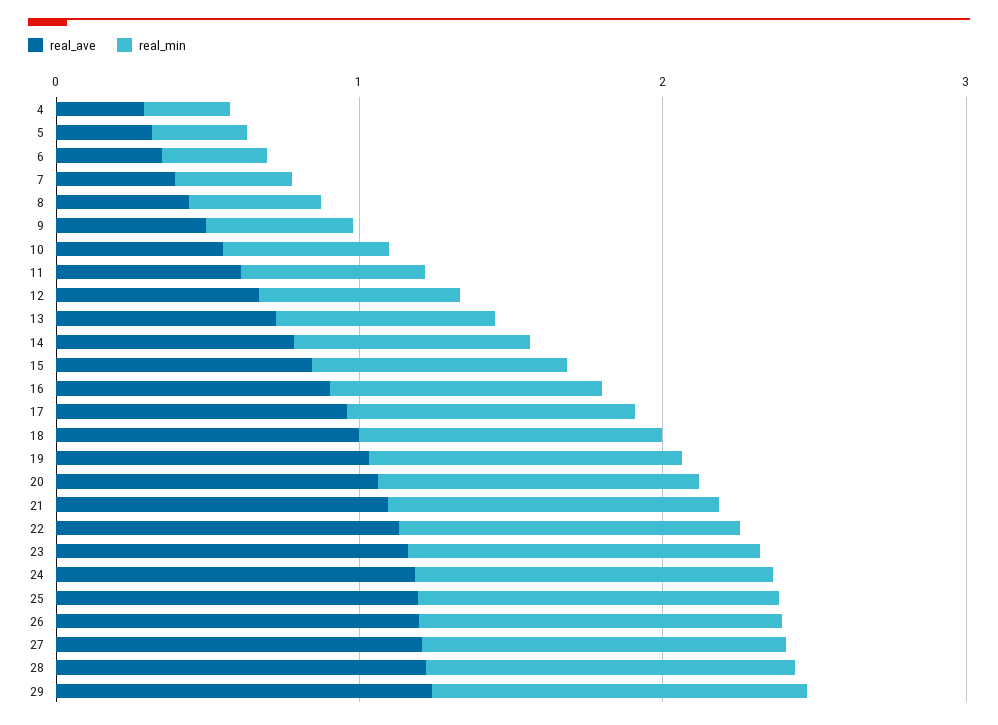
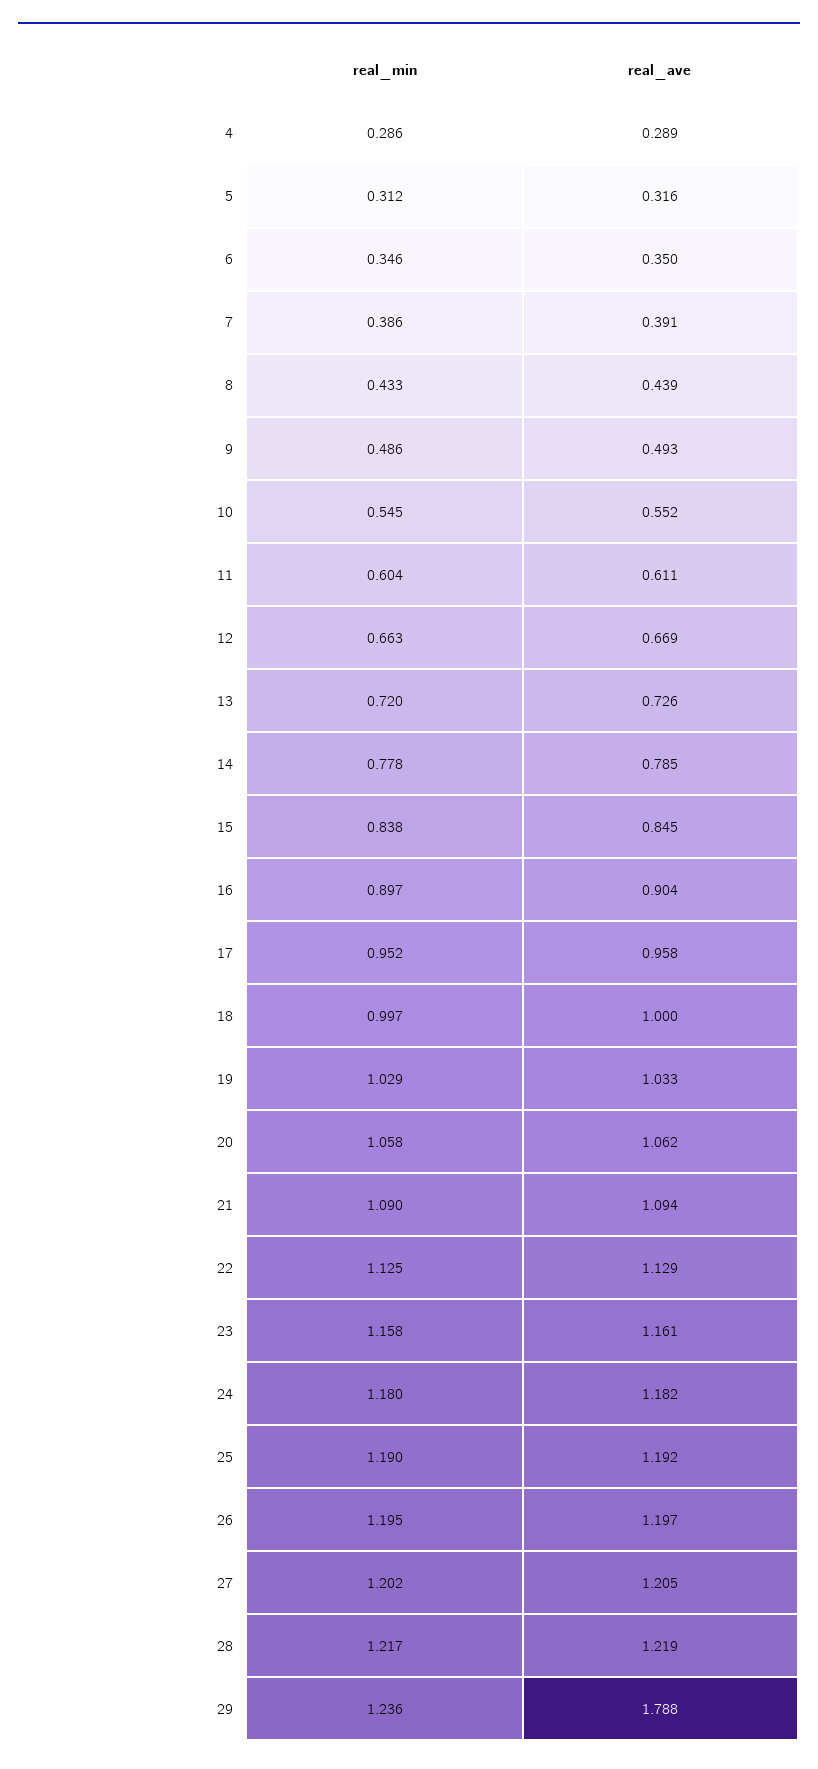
  {
    "real_ave": {
      "4": 0.289,
      "5": 0.316,
      "6": 0.35,
      "7": 0.391,
      "8": 0.439,
      "9": 0.493,
      "10": 0.552,
      "11": 0.611,
      "12": 0.669,
      "13": 0.726,
      "14": 0.785,
      "15": 0.845,
      "16": 0.904,
      "17": 0.958,
      "18": 1,
      "19": 1.033,
      "20": 1.062,
      "21": 1.094,
      "22": 1.129,
      "23": 1.161,
      "24": 1.182,
      "25": 1.192,
      "26": 1.197,
      "27": 1.205,
      "28": 1.219,
-     "29": 1.2
+     "29": 1.788
    },
    "real_min": {
      "4": 0.286,
      "5": 0.312,
      "6": 0.346,
      "7": 0.386,
      "8": 0.433,
      "9": 0.486,
      "10": 0.545,
      "11": 0.604,
      "12": 0.663,
      "13": 0.72,
      "14": 0.778,
      "15": 0.838,
      "16": 0.897,
      "17": 0.952,
      "18": 0.997,
      "19": 1.029,
      "20": 1.058,
      "21": 1.09,
      "22": 1.125,
      "23": 1.158,
      "24": 1.18,
      "25": 1.19,
      "26": 1.195,
      "27": 1.202,
      "28": 1.217,
      "29": 1.236
    }
  }

